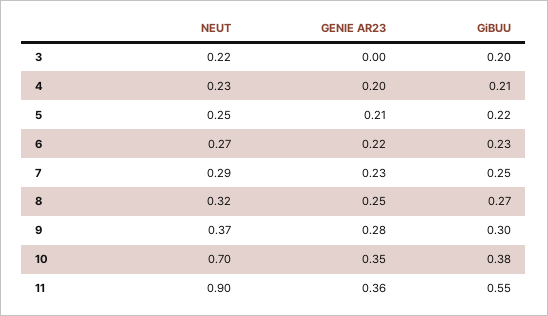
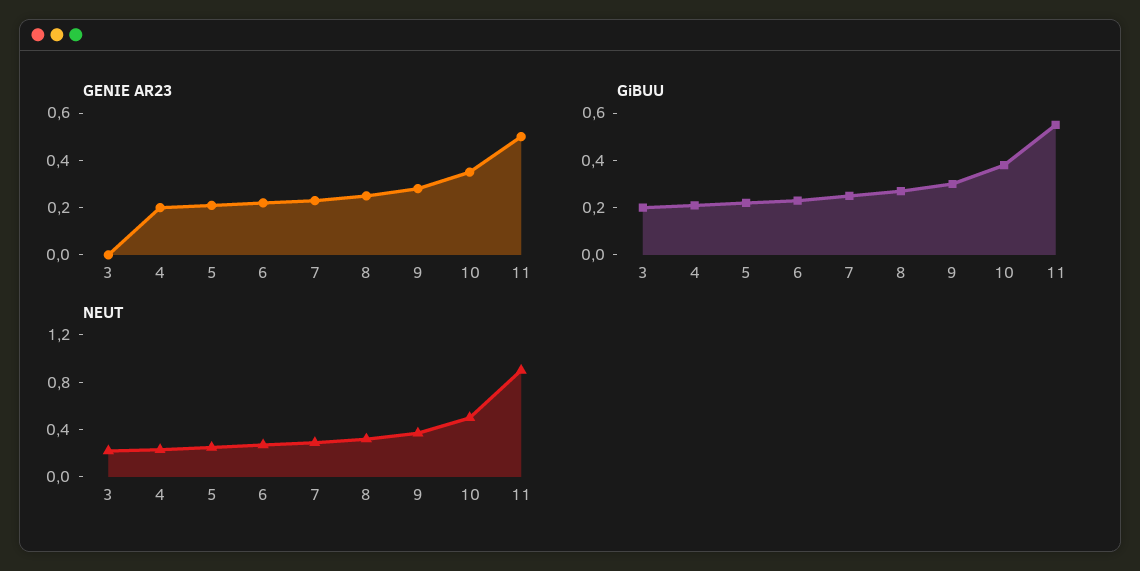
  {
    "NEUT": {
      "3": 0.22,
      "4": 0.23,
      "5": 0.25,
      "6": 0.27,
      "7": 0.29,
      "8": 0.32,
      "9": 0.37,
-     "10": 0.7,
+     "10": 0.5,
      "11": 0.9
    },
    "GENIE AR23": {
      "3": 0,
      "4": 0.2,
      "5": 0.21,
      "6": 0.22,
      "7": 0.23,
      "8": 0.25,
      "9": 0.28,
      "10": 0.35,
-     "11": 0.36
+     "11": 0.5
    },
    "GiBUU": {
      "3": 0.2,
      "4": 0.21,
      "5": 0.22,
      "6": 0.23,
      "7": 0.25,
      "8": 0.27,
      "9": 0.3,
      "10": 0.38,
      "11": 0.55
    }
  }

